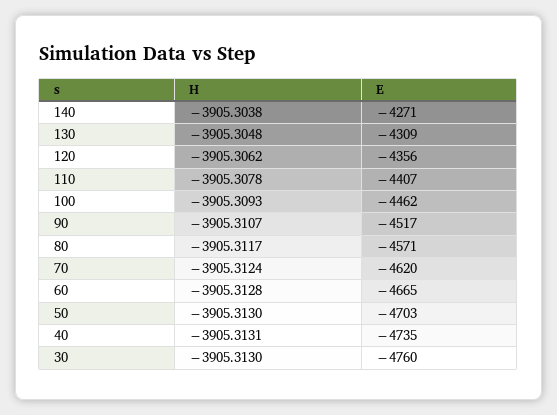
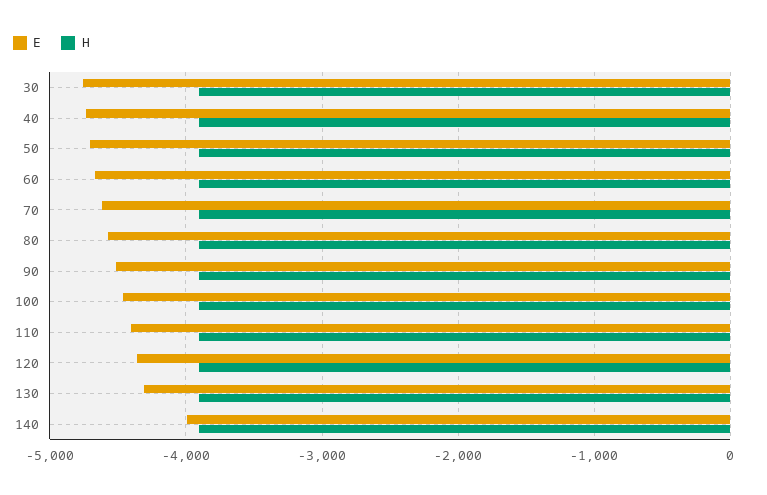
  {
    "H": {
      "140": -3905.3038,
      "130": -3905.3048,
      "120": -3905.3062,
      "110": -3905.3078,
      "100": -3905.3093,
      "90": -3905.3107,
      "80": -3905.3117,
      "70": -3905.3124,
      "60": -3905.3128,
      "50": -3905.313,
      "40": -3905.3131,
      "30": -3905.313
    },
    "E": {
-     "140": -4271,
+     "140": -4000,
      "130": -4309,
      "120": -4356,
      "110": -4407,
      "100": -4462,
      "90": -4517,
      "80": -4571,
      "70": -4620,
      "60": -4665,
      "50": -4703,
      "40": -4735,
      "30": -4760
    }
  }

